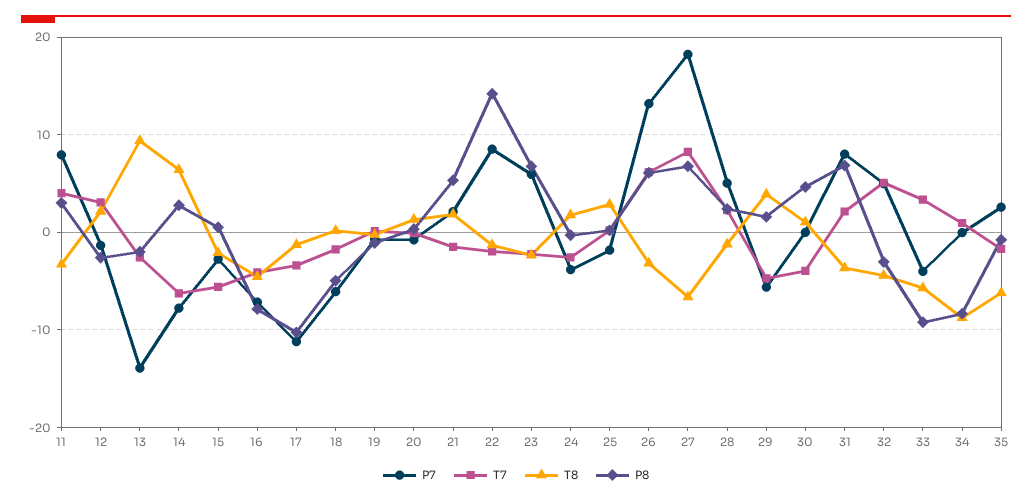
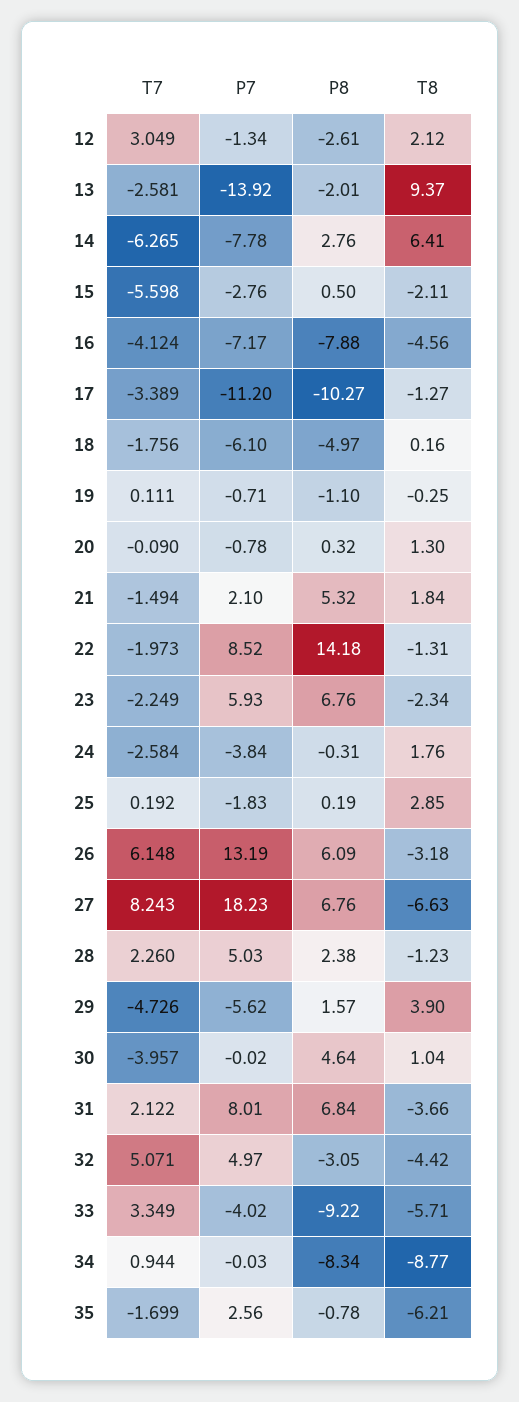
  {
    "P7": {
-     "11": 8,
      "12": -1.34,
      "13": -13.92,
      "14": -7.78,
      "15": -2.76,
      "16": -7.17,
      "17": -11.2,
      "18": -6.1,
      "19": -0.71,
      "20": -0.78,
      "21": 2.1,
      "22": 8.52,
      "23": 5.93,
      "24": -3.84,
      "25": -1.83,
      "26": 13.19,
      "27": 18.23,
      "28": 5.03,
      "29": -5.62,
      "30": -0.02,
      "31": 8.01,
      "32": 4.97,
      "33": -4.02,
      "34": -0.03,
      "35": 2.56
    },
    "T7": {
-     "11": 4,
      "12": 3.049,
      "13": -2.581,
      "14": -6.265,
      "15": -5.598,
      "16": -4.124,
      "17": -3.389,
      "18": -1.756,
      "19": 0.111,
      "20": -0.09,
      "21": -1.494,
      "22": -1.973,
      "23": -2.249,
      "24": -2.584,
      "25": 0.192,
      "26": 6.148,
      "27": 8.243,
      "28": 2.26,
      "29": -4.726,
      "30": -3.957,
      "31": 2.122,
      "32": 5.071,
      "33": 3.349,
      "34": 0.944,
      "35": -1.699
    },
    "T8": {
-     "11": -3,
      "12": 2.12,
      "13": 9.37,
      "14": 6.41,
      "15": -2.11,
      "16": -4.56,
      "17": -1.27,
      "18": 0.16,
      "19": -0.25,
      "20": 1.3,
      "21": 1.84,
      "22": -1.31,
      "23": -2.34,
      "24": 1.76,
      "25": 2.85,
      "26": -3.18,
      "27": -6.63,
      "28": -1.23,
      "29": 3.9,
      "30": 1.04,
      "31": -3.66,
      "32": -4.42,
      "33": -5.71,
      "34": -8.77,
      "35": -6.21
    },
    "P8": {
-     "11": 3,
      "12": -2.61,
      "13": -2.01,
      "14": 2.76,
      "15": 0.5,
      "16": -7.88,
      "17": -10.27,
      "18": -4.97,
      "19": -1.1,
      "20": 0.32,
      "21": 5.32,
      "22": 14.18,
      "23": 6.76,
      "24": -0.31,
      "25": 0.19,
      "26": 6.09,
      "27": 6.76,
      "28": 2.38,
      "29": 1.57,
      "30": 4.64,
      "31": 6.84,
      "32": -3.05,
      "33": -9.22,
      "34": -8.34,
      "35": -0.78
    }
  }

